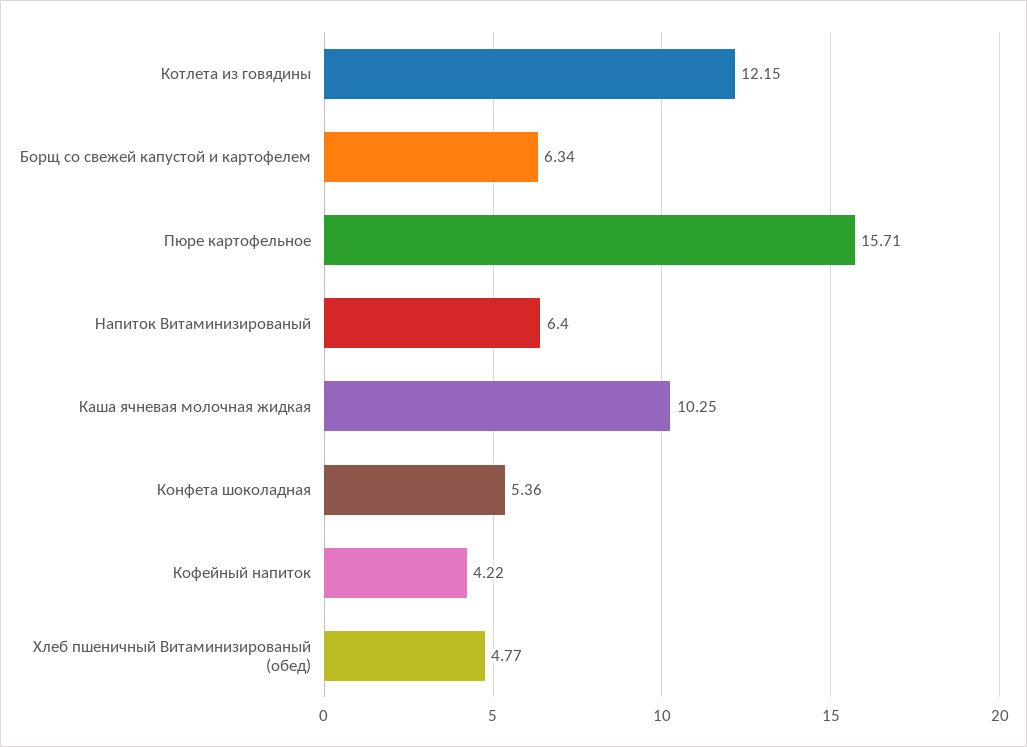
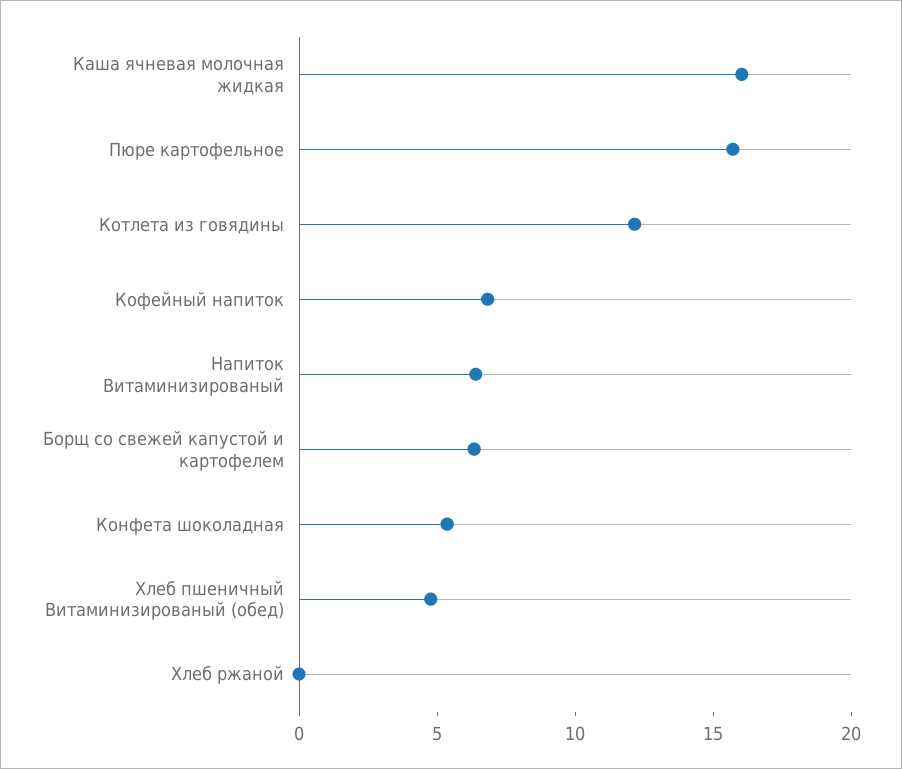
  {
    "Котлета из говядины": 12.15,
    "Борщ со свежей капустой и картофелем": 6.34,
    "Пюре картофельное": 15.71,
    "Напиток Витаминизированый": 6.4,
-   "Каша ячневая молочная жидкая": 10.25,
+   "Каша ячневая молочная жидкая": 16,
    "Конфета шоколадная": 5.36,
-   "Кофейный напиток": 4.22,
+   "Кофейный напиток": 7,
-   "Хлеб пшеничный Витаминизированый (обед)": 4.77
+   "Хлеб пшеничный Витаминизированый (обед)": 4.77,
+   "Хлеб ржаной": 0
  }

